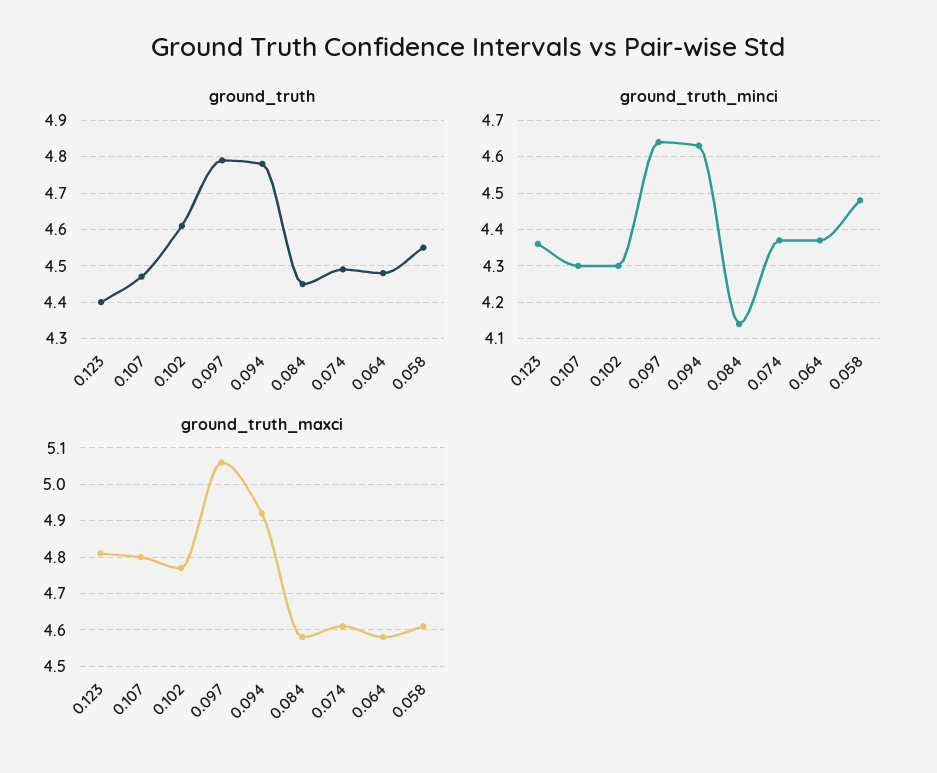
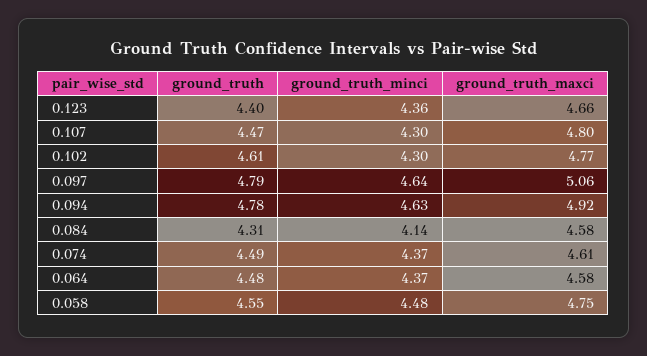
  {
    "ground_truth": {
      "0.123": 4.4,
      "0.107": 4.47,
      "0.102": 4.61,
      "0.097": 4.79,
      "0.094": 4.78,
-     "0.084": 4.45,
+     "0.084": 4.31,
      "0.074": 4.49,
      "0.064": 4.48,
      "0.058": 4.55
    },
    "ground_truth_minci": {
      "0.123": 4.36,
      "0.107": 4.3,
      "0.102": 4.3,
      "0.097": 4.64,
      "0.094": 4.63,
      "0.084": 4.14,
      "0.074": 4.37,
      "0.064": 4.37,
      "0.058": 4.48
    },
    "ground_truth_maxci": {
-     "0.123": 4.8,
+     "0.123": 4.66,
      "0.107": 4.8,
      "0.102": 4.77,
      "0.097": 5.06,
      "0.094": 4.92,
      "0.084": 4.58,
      "0.074": 4.61,
      "0.064": 4.58,
-     "0.058": 4.6
+     "0.058": 4.75
    }
  }

